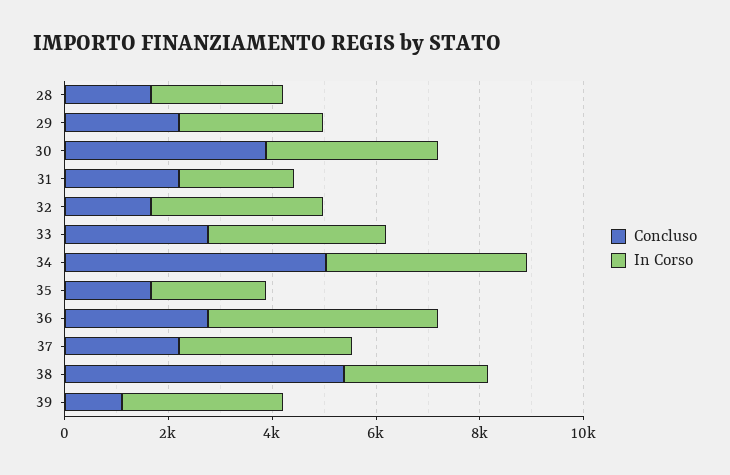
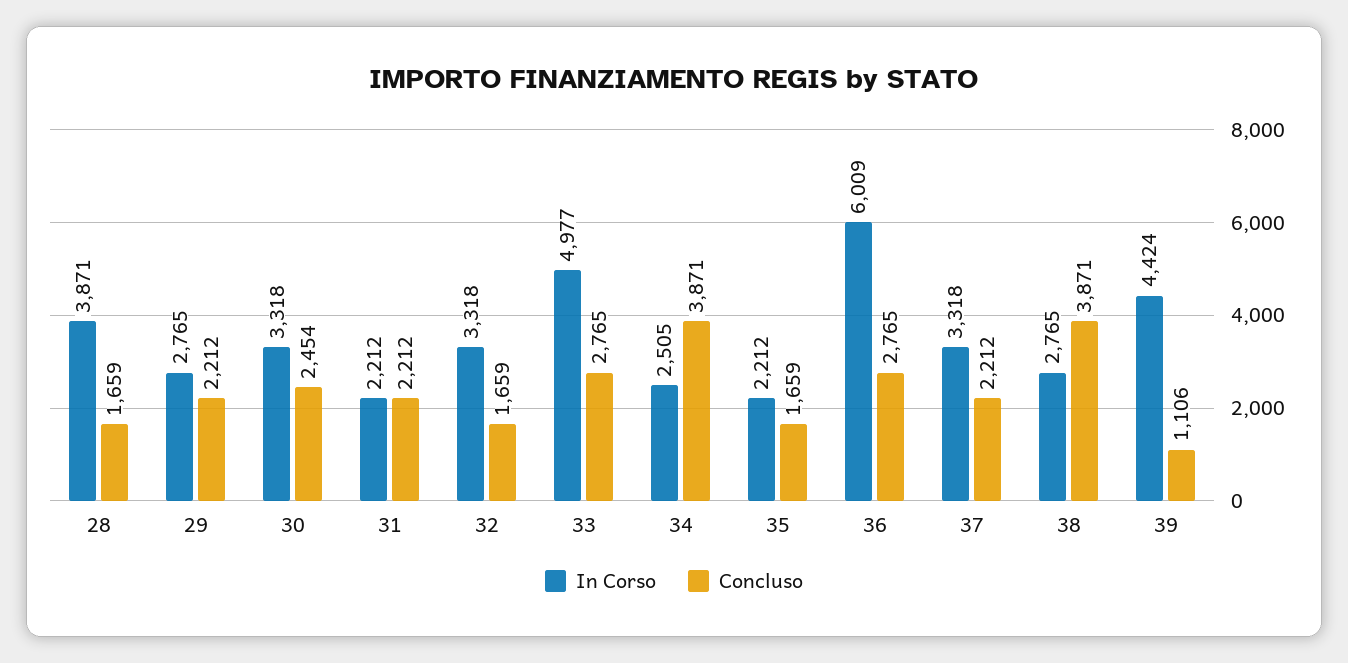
  {
    "Concluso": {
      "28": 1659,
      "29": 2212,
-     "30": 4000,
+     "30": 2454,
      "31": 2212,
      "32": 1659,
      "33": 2765,
-     "34": 5000,
+     "34": 3871,
      "35": 1659,
      "36": 2765,
      "37": 2212,
-     "38": 5500,
+     "38": 3871,
      "39": 1106
    },
    "In Corso": {
-     "28": 2500,
+     "28": 3871,
      "29": 2765,
      "30": 3318,
      "31": 2212,
      "32": 3318,
-     "33": 3500,
+     "33": 4977,
-     "34": 4000,
+     "34": 2505,
      "35": 2212,
-     "36": 4500,
+     "36": 6009,
      "37": 3318,
      "38": 2765,
-     "39": 3000
+     "39": 4424
    }
  }

